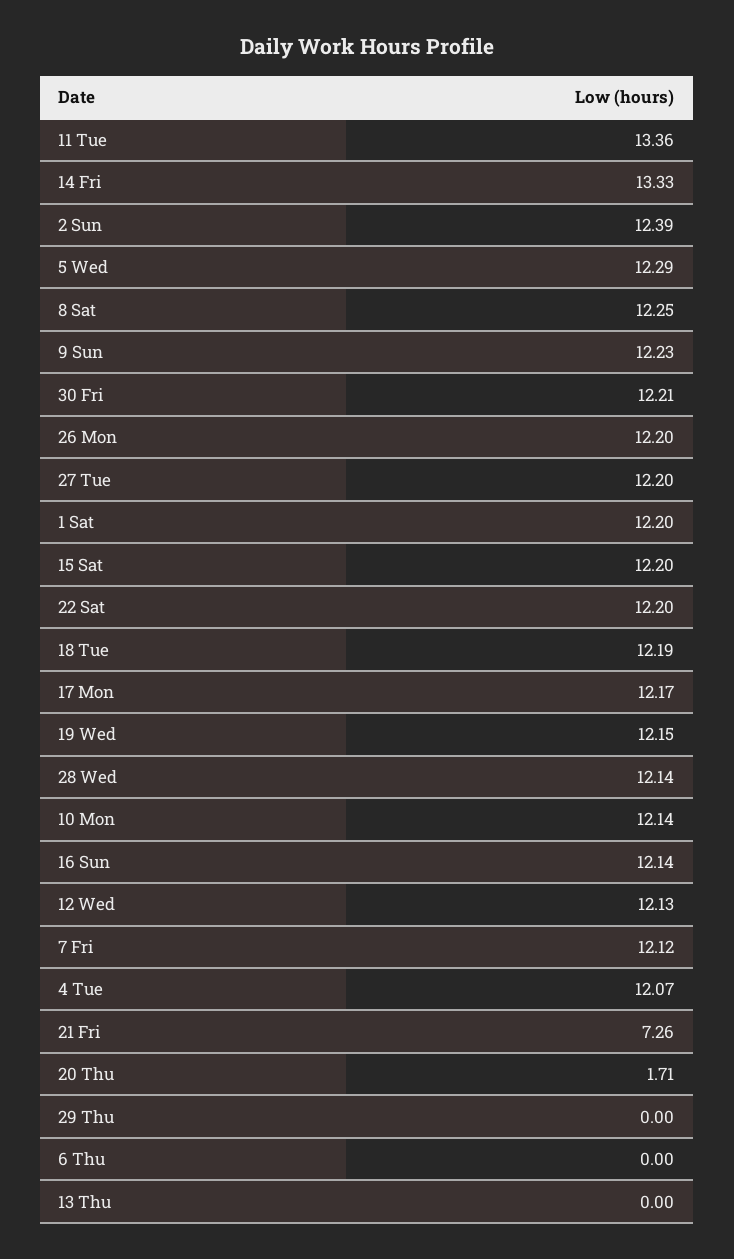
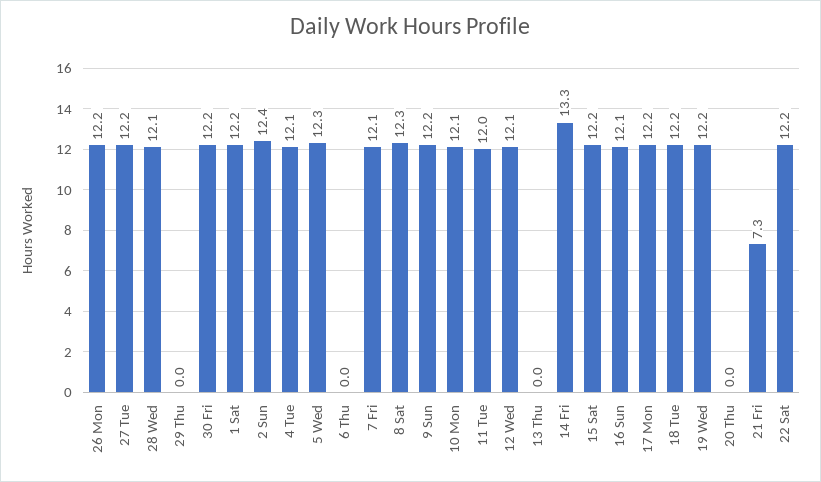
  {
-   "11 Tue": 13.36,
+   "11 Tue": 12,
    "14 Fri": 13.33,
    "2 Sun": 12.39,
    "5 Wed": 12.29,
    "8 Sat": 12.25,
    "9 Sun": 12.23,
    "30 Fri": 12.21,
    "26 Mon": 12.2,
    "27 Tue": 12.2,
    "1 Sat": 12.2,
    "15 Sat": 12.2,
    "22 Sat": 12.2,
    "18 Tue": 12.19,
    "17 Mon": 12.17,
    "19 Wed": 12.15,
    "28 Wed": 12.14,
    "10 Mon": 12.14,
    "16 Sun": 12.14,
    "12 Wed": 12.13,
    "7 Fri": 12.12,
    "4 Tue": 12.07,
    "21 Fri": 7.26,
-   "20 Thu": 1.71,
+   "20 Thu": 0,
    "29 Thu": 0,
    "6 Thu": 0,
    "13 Thu": 0
  }

